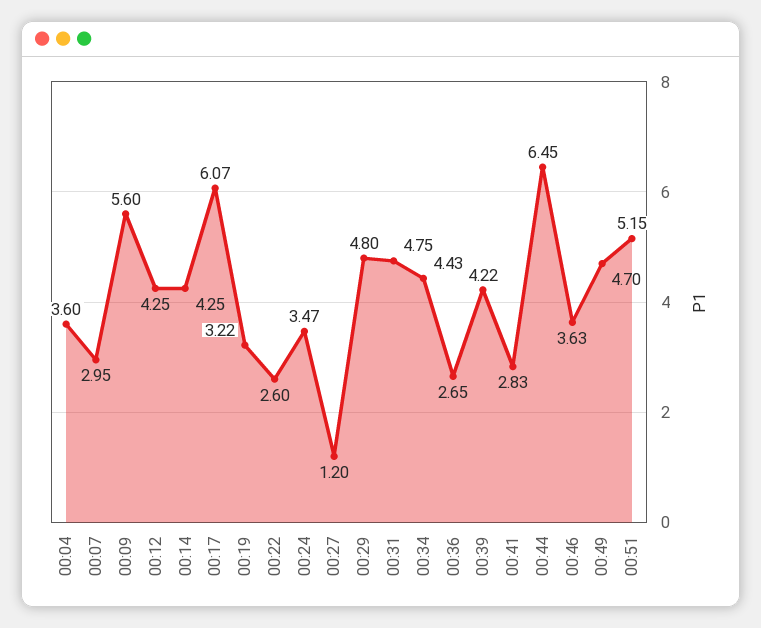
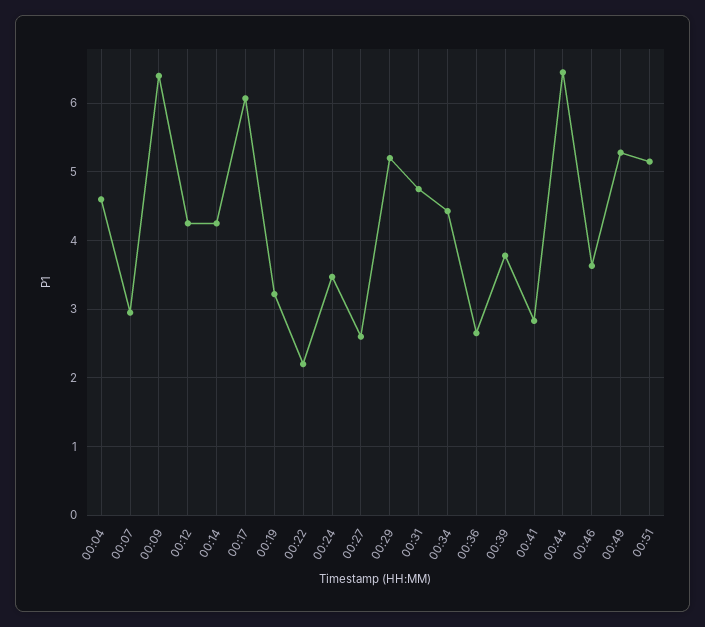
  {
-   "00:04": 3.6,
+   "00:04": 4.6,
    "00:07": 2.95,
-   "00:09": 5.6,
+   "00:09": 6.4,
    "00:12": 4.25,
    "00:14": 4.25,
    "00:17": 6.07,
    "00:19": 3.22,
-   "00:22": 2.6,
+   "00:22": 2.2,
    "00:24": 3.47,
-   "00:27": 1.2,
+   "00:27": 2.6,
-   "00:29": 4.8,
+   "00:29": 5.2,
    "00:31": 4.75,
    "00:34": 4.43,
    "00:36": 2.65,
-   "00:39": 4.22,
+   "00:39": 3.8,
    "00:41": 2.83,
    "00:44": 6.45,
    "00:46": 3.63,
-   "00:49": 4.7,
+   "00:49": 5.3,
    "00:51": 5.15
  }

